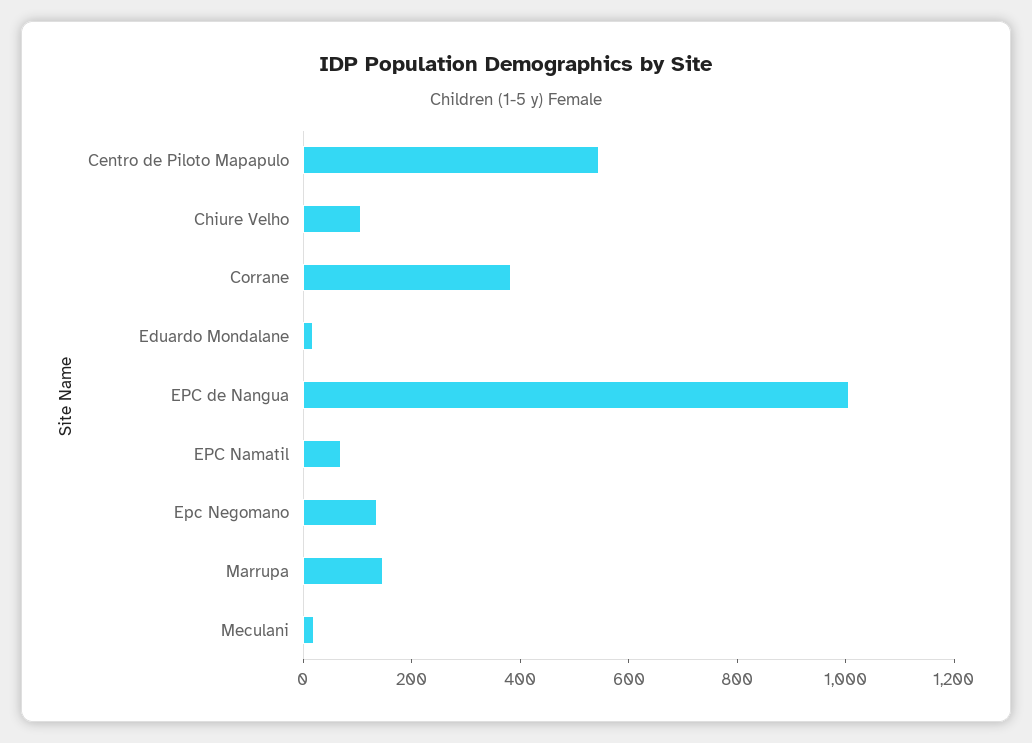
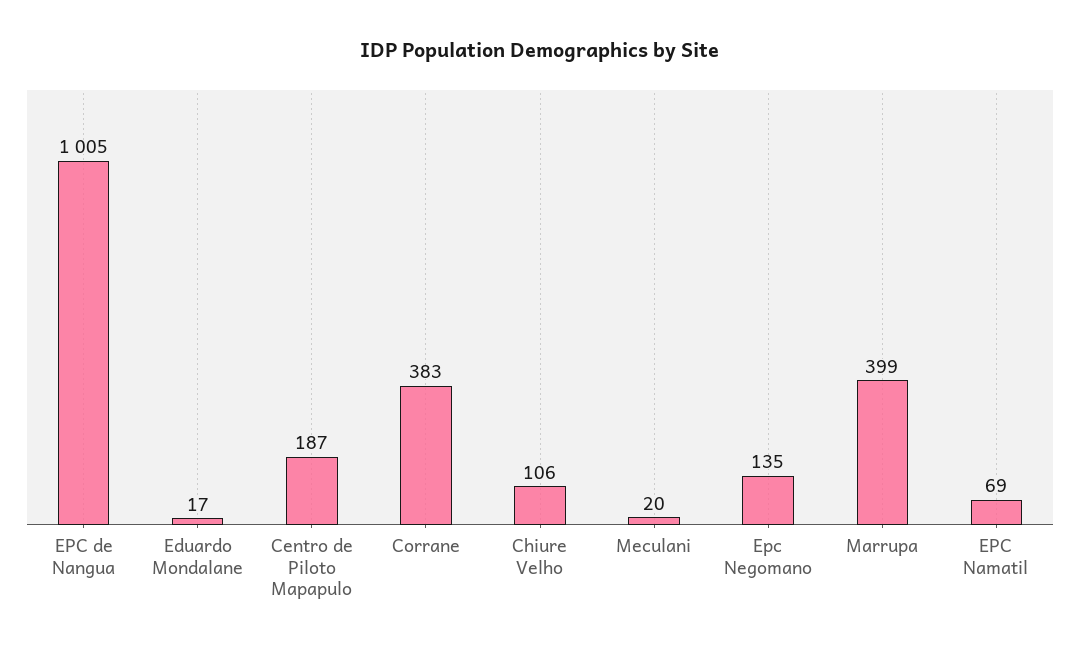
  {
-   "Centro de Piloto Mapapulo": 550,
+   "Centro de Piloto Mapapulo": 187,
    "Chiure Velho": 106,
    "Corrane": 383,
    "Eduardo Mondalane": 17,
    "EPC de Nangua": 1005,
    "EPC Namatil": 69,
    "Epc Negomano": 135,
-   "Marrupa": 150,
+   "Marrupa": 399,
    "Meculani": 20
  }

